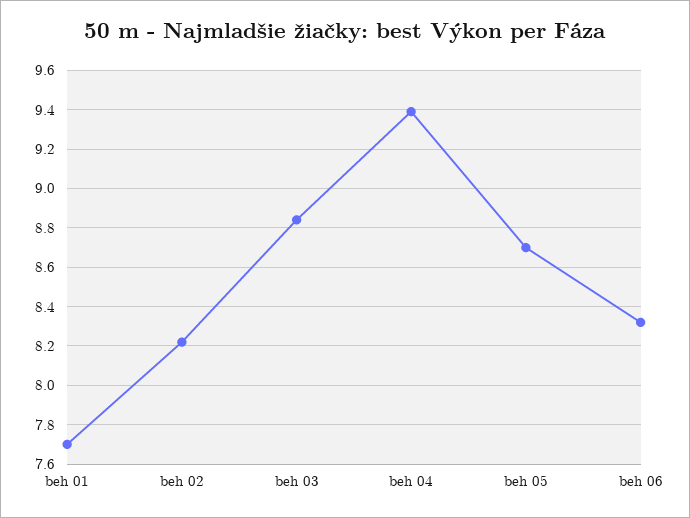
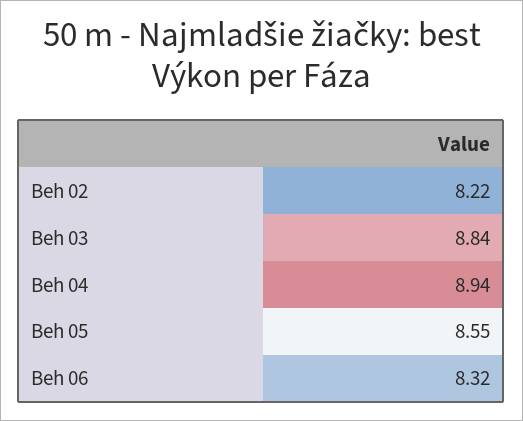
  {
-   "beh 01": 7.7,
    "beh 02": 8.22,
    "beh 03": 8.84,
-   "beh 04": 9.4,
+   "beh 04": 8.94,
-   "beh 05": 8.7,
+   "beh 05": 8.55,
    "beh 06": 8.32
  }

